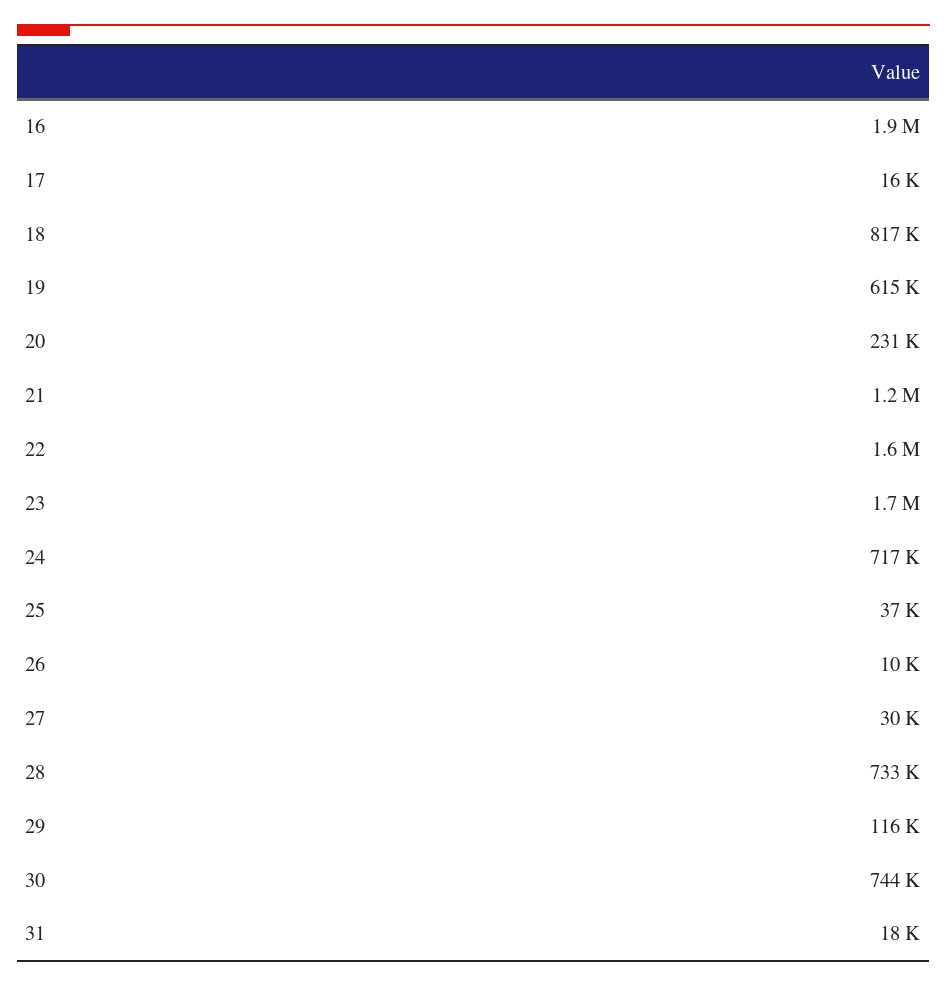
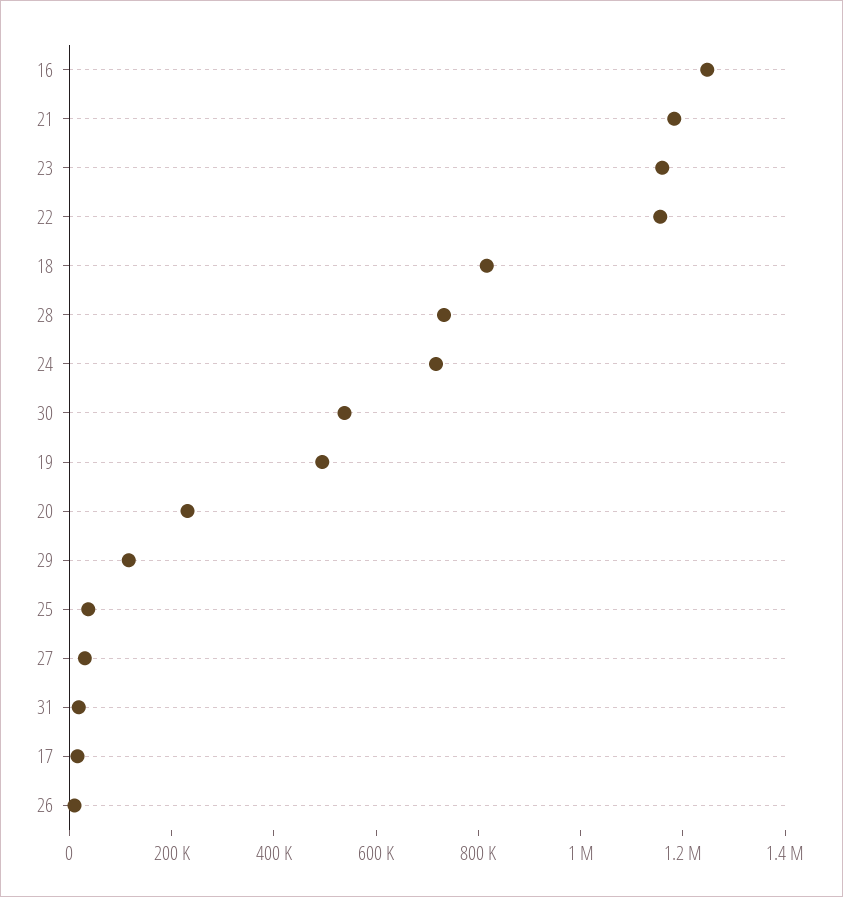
  {
-   "16": 1900000,
+   "16": 1250000,
    "17": 16000,
    "18": 817000,
-   "19": 615000,
+   "19": 500000,
    "20": 231000,
    "21": 1200000,
-   "22": 1600000,
+   "22": 1150000,
-   "23": 1700000,
+   "23": 1150000,
    "24": 717000,
    "25": 37000,
    "26": 10000,
    "27": 30000,
    "28": 733000,
    "29": 116000,
-   "30": 744000,
+   "30": 550000,
    "31": 18000
  }

